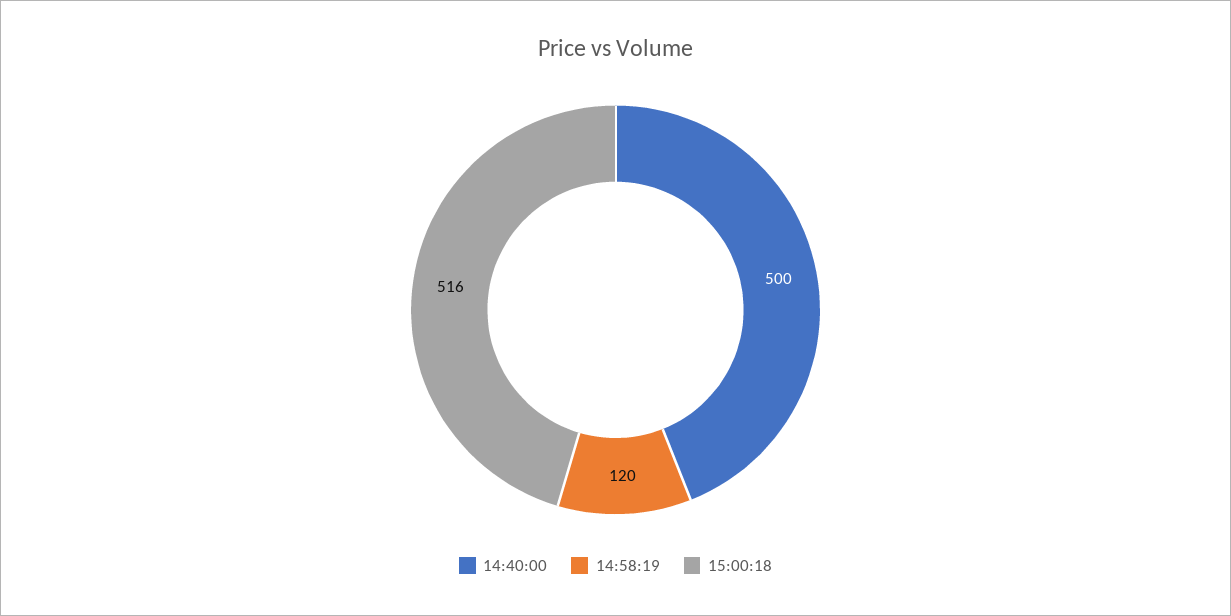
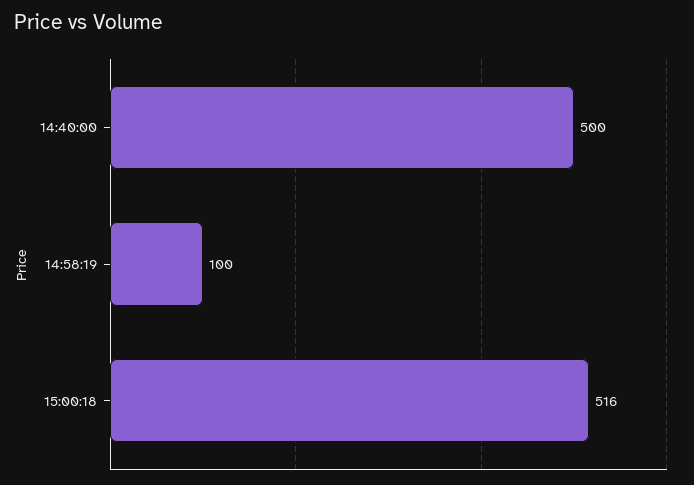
  {
    "14:40:00": 500,
-   "14:58:19": 120,
+   "14:58:19": 100,
    "15:00:18": 516
  }

